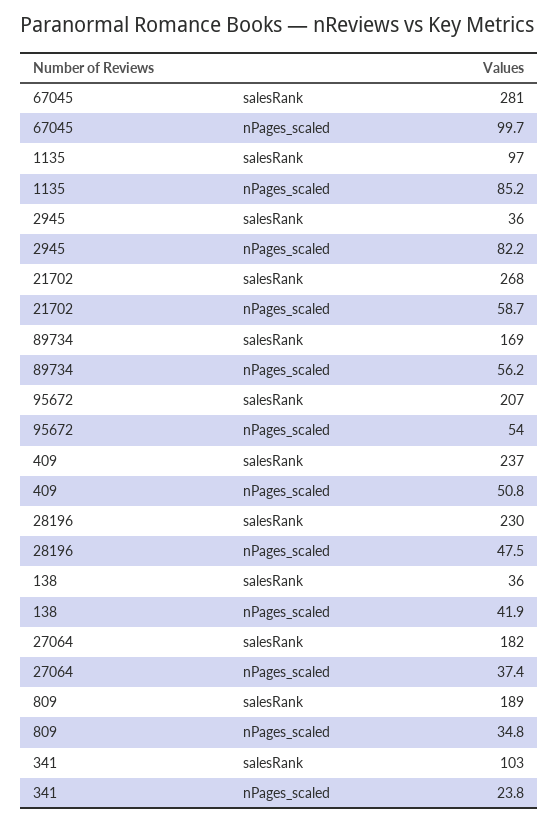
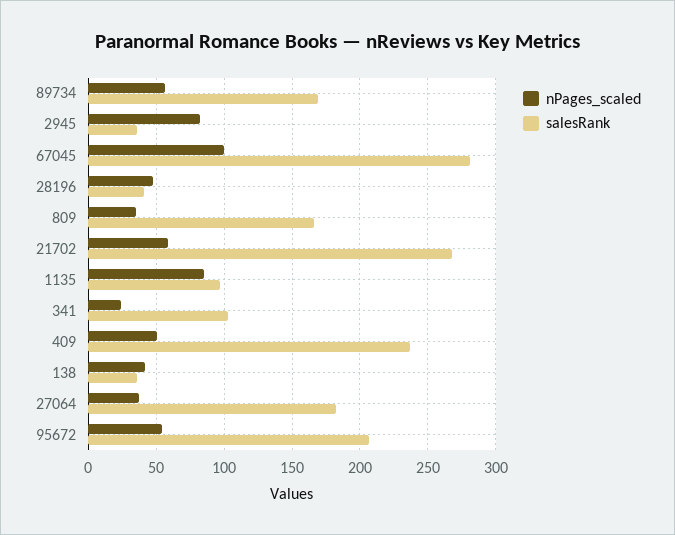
  {
    "salesRank": {
      "67045": 281,
      "1135": 97,
      "2945": 36,
      "21702": 268,
      "89734": 169,
      "95672": 207,
      "409": 237,
-     "28196": 230,
+     "28196": 40,
      "138": 36,
      "27064": 182,
-     "809": 189,
+     "809": 165,
      "341": 103
    },
    "nPages_scaled": {
      "67045": 99.7,
      "1135": 85.2,
      "2945": 82.2,
      "21702": 58.7,
      "89734": 56.2,
      "95672": 54,
      "409": 50.8,
      "28196": 47.5,
      "138": 41.9,
      "27064": 37.4,
      "809": 34.8,
      "341": 23.8
    }
  }

